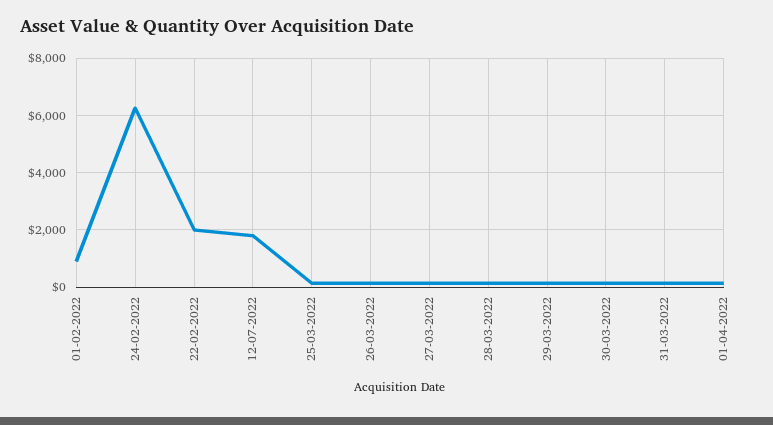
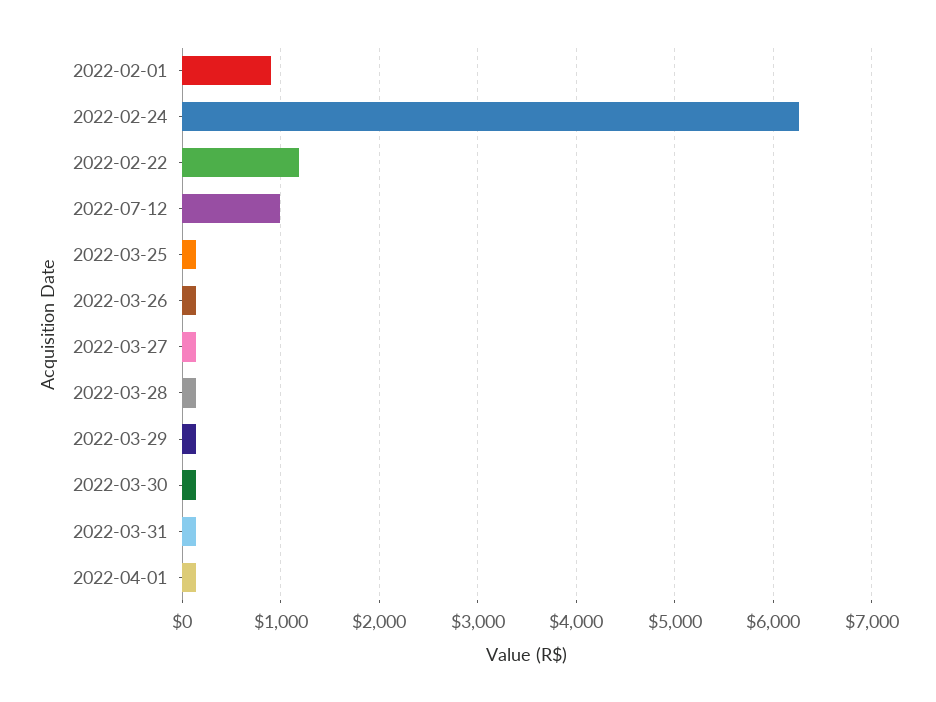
  {
    "01-02-2022": 900,
    "24-02-2022": 6300,
-   "22-02-2022": 2000,
+   "22-02-2022": 1200,
-   "12-07-2022": 1750,
+   "12-07-2022": 1000,
    "25-03-2022": 100,
    "26-03-2022": 100,
    "27-03-2022": 100,
    "28-03-2022": 100,
    "29-03-2022": 100,
    "30-03-2022": 100,
    "31-03-2022": 100,
    "01-04-2022": 100
  }

